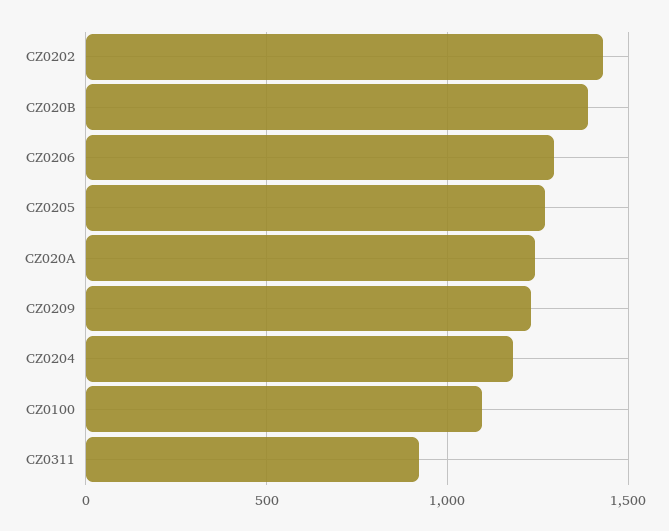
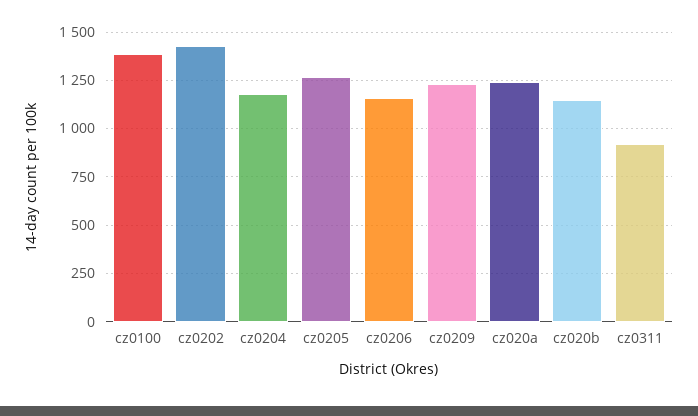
  {
    "CZ0202": 1450,
-   "CZ020B": 1400,
+   "CZ020B": 1150,
-   "CZ0206": 1300,
+   "CZ0206": 1150,
    "CZ0205": 1250,
    "CZ020A": 1250,
    "CZ0209": 1250,
    "CZ0204": 1200,
-   "CZ0100": 1100,
+   "CZ0100": 1400,
    "CZ0311": 900
  }

